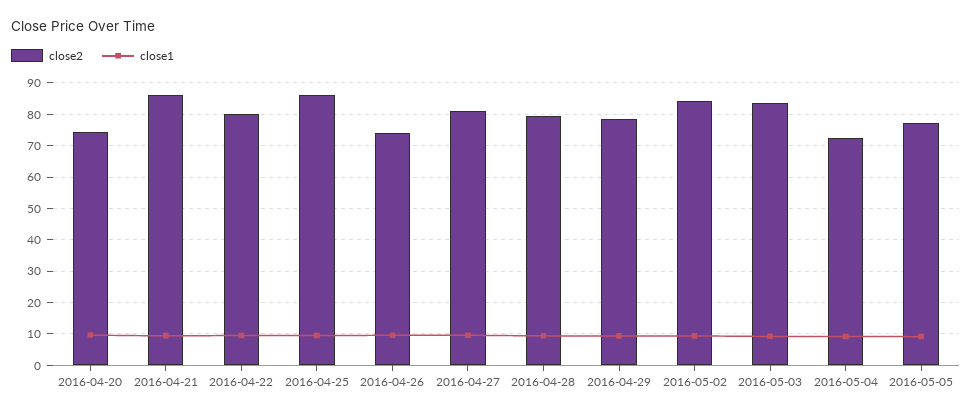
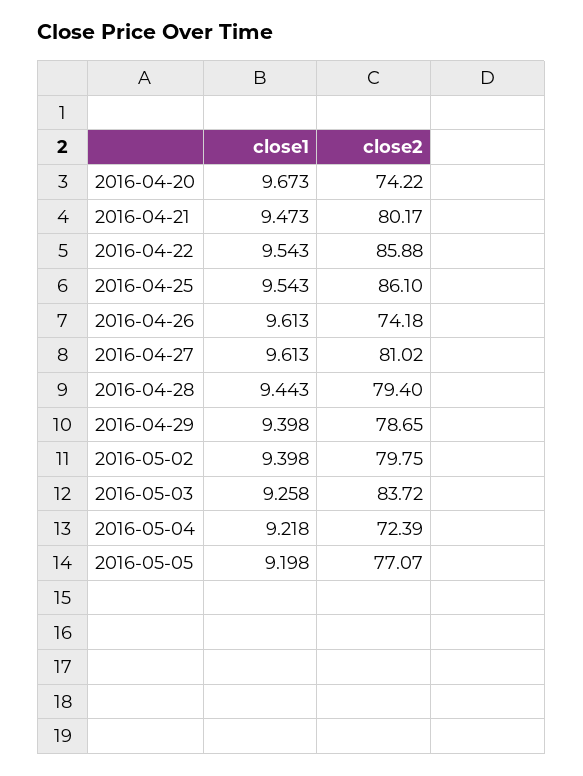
  {
    "close2": {
      "2016-04-20": 74.22,
-     "2016-04-21": 86,
+     "2016-04-21": 80.17,
-     "2016-04-22": 80,
+     "2016-04-22": 85.88,
      "2016-04-25": 86.1,
      "2016-04-26": 74.18,
      "2016-04-27": 81.02,
      "2016-04-28": 79.4,
      "2016-04-29": 78.65,
-     "2016-05-02": 84,
+     "2016-05-02": 79.75,
      "2016-05-03": 83.72,
      "2016-05-04": 72.39,
      "2016-05-05": 77.07
    },
    "close1": {
      "2016-04-20": 9.673,
      "2016-04-21": 9.473,
      "2016-04-22": 9.543,
      "2016-04-25": 9.543,
      "2016-04-26": 9.613,
      "2016-04-27": 9.613,
      "2016-04-28": 9.443,
      "2016-04-29": 9.398,
      "2016-05-02": 9.398,
      "2016-05-03": 9.258,
      "2016-05-04": 9.218,
      "2016-05-05": 9.198
    }
  }

